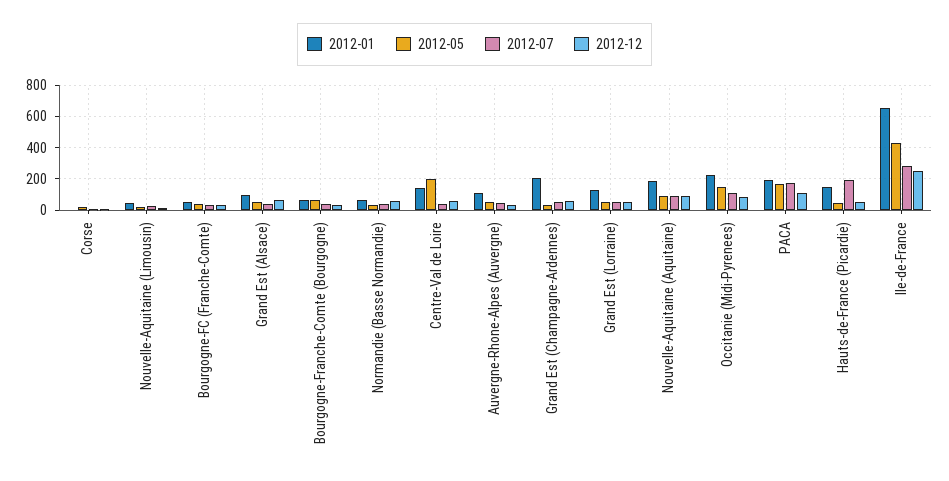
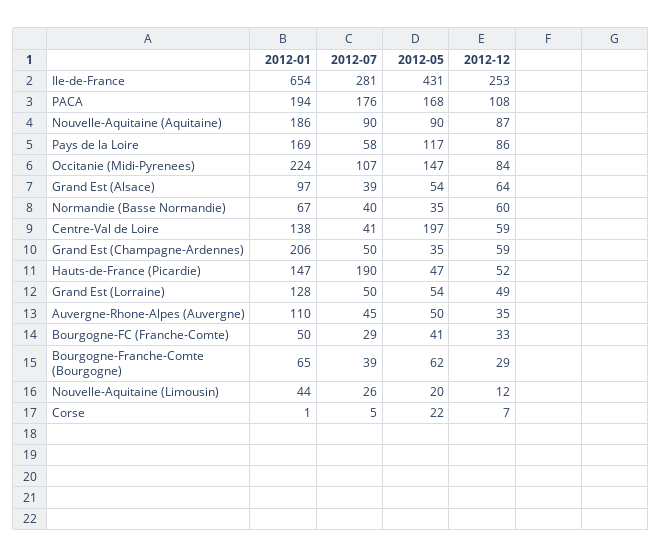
  {
    "2012-01": {
      "Corse": 1,
      "Nouvelle-Aquitaine (Limousin)": 44,
      "Bourgogne-FC (Franche-Comte)": 50,
      "Grand Est (Alsace)": 97,
      "Bourgogne-Franche-Comte (Bourgogne)": 65,
      "Normandie (Basse Normandie)": 67,
      "Centre-Val de Loire": 138,
      "Auvergne-Rhone-Alpes (Auvergne)": 110,
      "Grand Est (Champagne-Ardennes)": 206,
      "Grand Est (Lorraine)": 128,
      "Nouvelle-Aquitaine (Aquitaine)": 186,
      "Occitanie (Midi-Pyrenees)": 224,
      "PACA": 194,
      "Hauts-de-France (Picardie)": 147,
-     "Ile-de-France": 654
+     "Ile-de-France": 654,
+     "Pays de la Loire": 169
    },
    "2012-05": {
      "Corse": 22,
      "Nouvelle-Aquitaine (Limousin)": 20,
      "Bourgogne-FC (Franche-Comte)": 41,
      "Grand Est (Alsace)": 54,
      "Bourgogne-Franche-Comte (Bourgogne)": 62,
      "Normandie (Basse Normandie)": 35,
      "Centre-Val de Loire": 197,
      "Auvergne-Rhone-Alpes (Auvergne)": 50,
      "Grand Est (Champagne-Ardennes)": 35,
      "Grand Est (Lorraine)": 54,
      "Nouvelle-Aquitaine (Aquitaine)": 90,
      "Occitanie (Midi-Pyrenees)": 147,
      "PACA": 168,
      "Hauts-de-France (Picardie)": 47,
-     "Ile-de-France": 431
+     "Ile-de-France": 431,
+     "Pays de la Loire": 117
    },
    "2012-07": {
      "Corse": 5,
      "Nouvelle-Aquitaine (Limousin)": 26,
      "Bourgogne-FC (Franche-Comte)": 29,
      "Grand Est (Alsace)": 39,
      "Bourgogne-Franche-Comte (Bourgogne)": 39,
      "Normandie (Basse Normandie)": 40,
      "Centre-Val de Loire": 41,
      "Auvergne-Rhone-Alpes (Auvergne)": 45,
      "Grand Est (Champagne-Ardennes)": 50,
      "Grand Est (Lorraine)": 50,
      "Nouvelle-Aquitaine (Aquitaine)": 90,
      "Occitanie (Midi-Pyrenees)": 107,
      "PACA": 176,
      "Hauts-de-France (Picardie)": 190,
-     "Ile-de-France": 281
+     "Ile-de-France": 281,
+     "Pays de la Loire": 58
    },
    "2012-12": {
      "Corse": 7,
      "Nouvelle-Aquitaine (Limousin)": 12,
      "Bourgogne-FC (Franche-Comte)": 33,
      "Grand Est (Alsace)": 64,
      "Bourgogne-Franche-Comte (Bourgogne)": 29,
      "Normandie (Basse Normandie)": 60,
      "Centre-Val de Loire": 59,
      "Auvergne-Rhone-Alpes (Auvergne)": 35,
      "Grand Est (Champagne-Ardennes)": 59,
      "Grand Est (Lorraine)": 49,
      "Nouvelle-Aquitaine (Aquitaine)": 87,
      "Occitanie (Midi-Pyrenees)": 84,
      "PACA": 108,
      "Hauts-de-France (Picardie)": 52,
-     "Ile-de-France": 253
+     "Ile-de-France": 253,
+     "Pays de la Loire": 86
    }
  }

